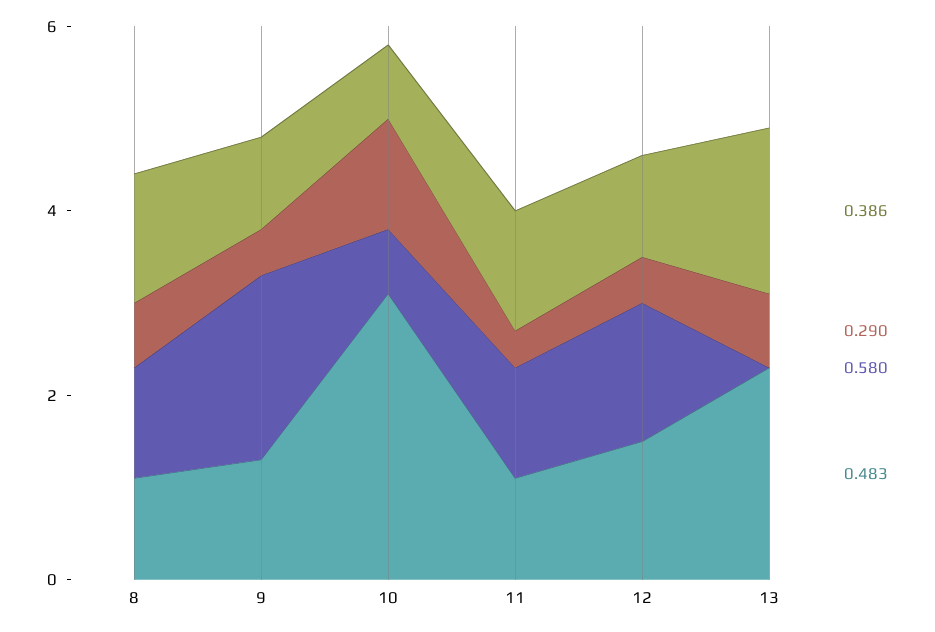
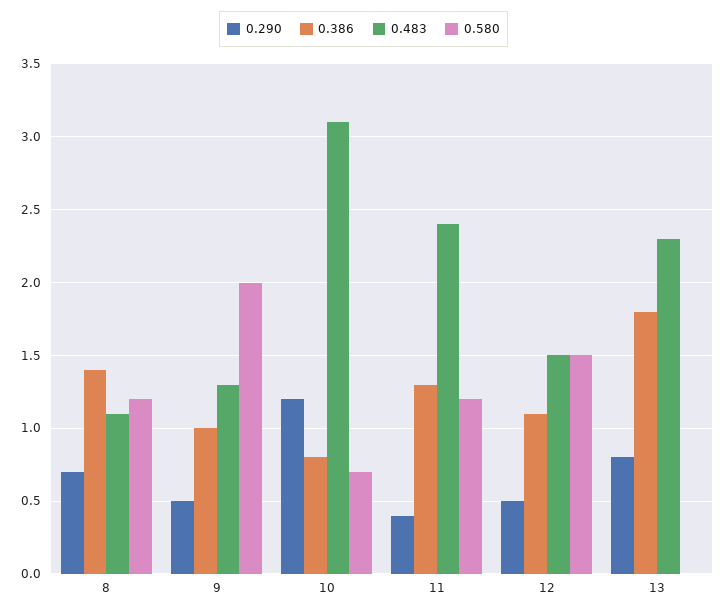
  {
    "0.386": {
      "8": 1.4,
      "9": 1,
      "10": 0.8,
      "11": 1.3,
      "12": 1.1,
      "13": 1.8
    },
    "0.290": {
      "8": 0.7,
      "9": 0.5,
      "10": 1.2,
      "11": 0.4,
      "12": 0.5,
      "13": 0.8
    },
    "0.580": {
      "8": 1.2,
      "9": 2,
      "10": 0.7,
      "11": 1.2,
      "12": 1.5,
      "13": 0
    },
    "0.483": {
      "8": 1.1,
      "9": 1.3,
      "10": 3.1,
-     "11": 1,
+     "11": 2.4,
      "12": 1.5,
      "13": 2.3
    }
  }

